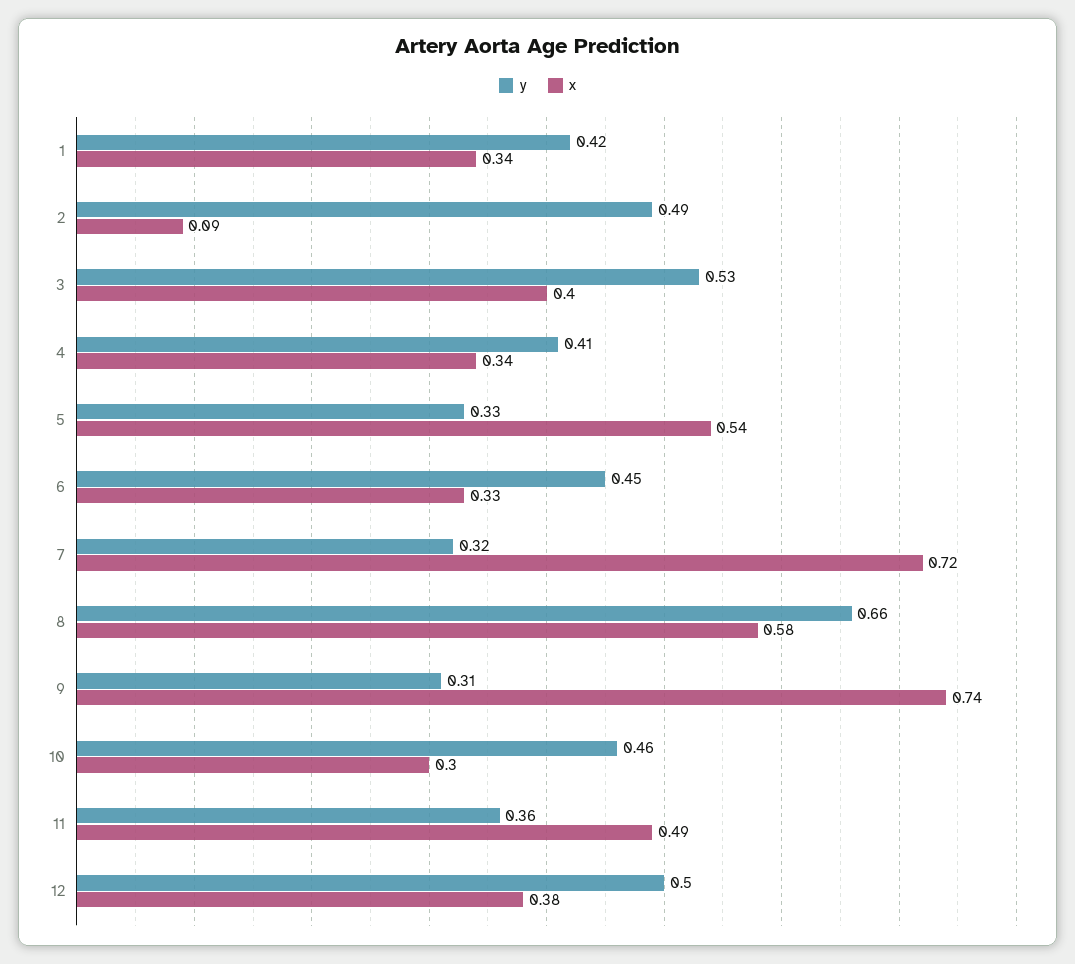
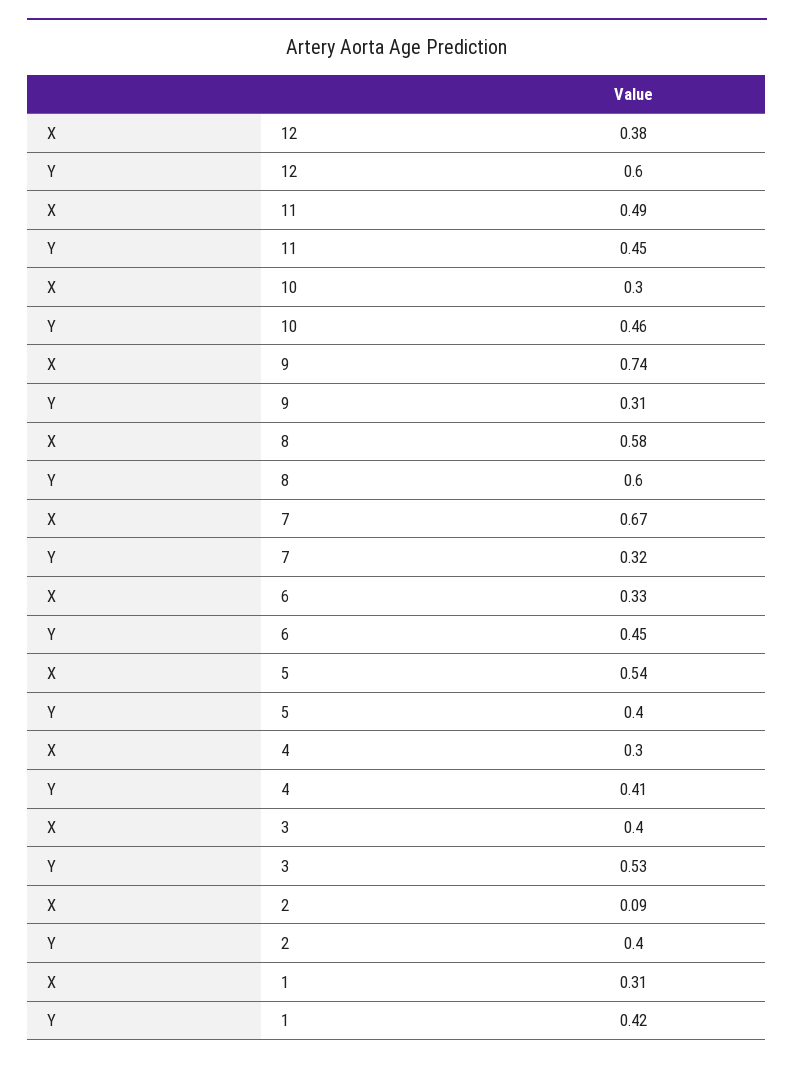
  {
    "y": {
      "1": 0.42,
-     "2": 0.49,
+     "2": 0.4,
      "3": 0.53,
      "4": 0.41,
-     "5": 0.33,
+     "5": 0.4,
      "6": 0.45,
      "7": 0.32,
-     "8": 0.66,
+     "8": 0.6,
      "9": 0.31,
      "10": 0.46,
-     "11": 0.36,
+     "11": 0.45,
-     "12": 0.5
+     "12": 0.6
    },
    "x": {
-     "1": 0.34,
+     "1": 0.31,
      "2": 0.09,
      "3": 0.4,
-     "4": 0.34,
+     "4": 0.3,
      "5": 0.54,
      "6": 0.33,
-     "7": 0.72,
+     "7": 0.67,
      "8": 0.58,
      "9": 0.74,
      "10": 0.3,
      "11": 0.49,
      "12": 0.38
    }
  }

